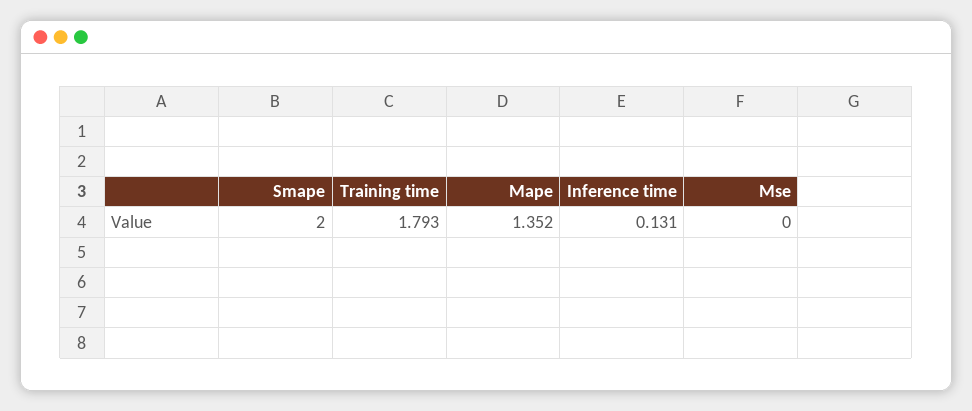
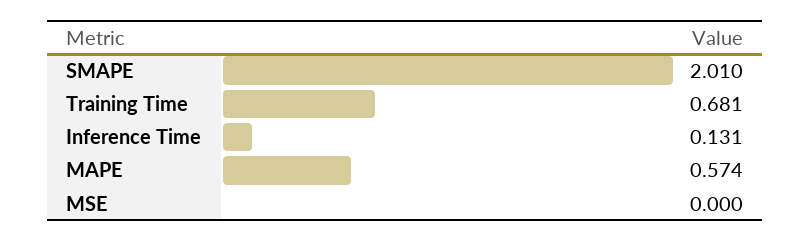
  {
-   "Smape": 2,
+   "Smape": 2.01,
-   "Training time": 1.793,
+   "Training time": 0.681,
-   "Mape": 1.352,
+   "Mape": 0.574,
    "Inference time": 0.131,
    "Mse": 0
  }

